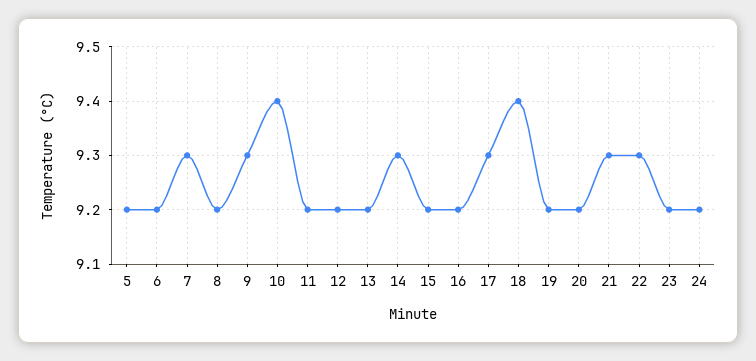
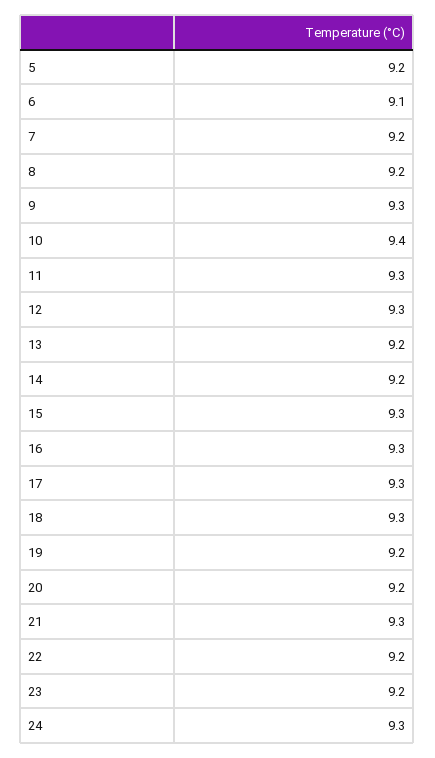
  {
    "5": 9.2,
-   "6": 9.2,
+   "6": 9.1,
-   "7": 9.3,
+   "7": 9.2,
    "8": 9.2,
    "9": 9.3,
    "10": 9.4,
-   "11": 9.2,
+   "11": 9.3,
-   "12": 9.2,
+   "12": 9.3,
    "13": 9.2,
-   "14": 9.3,
+   "14": 9.2,
-   "15": 9.2,
+   "15": 9.3,
-   "16": 9.2,
+   "16": 9.3,
    "17": 9.3,
-   "18": 9.4,
+   "18": 9.3,
    "19": 9.2,
    "20": 9.2,
    "21": 9.3,
-   "22": 9.3,
+   "22": 9.2,
    "23": 9.2,
-   "24": 9.2
+   "24": 9.3
  }

